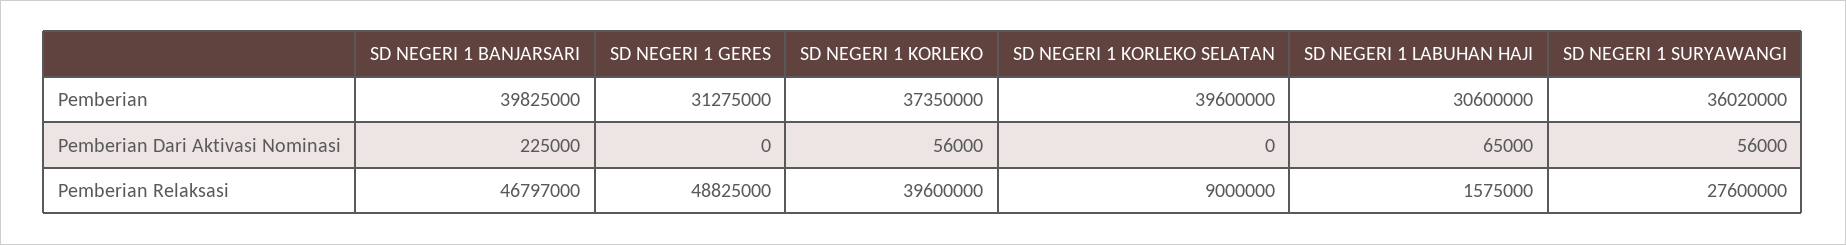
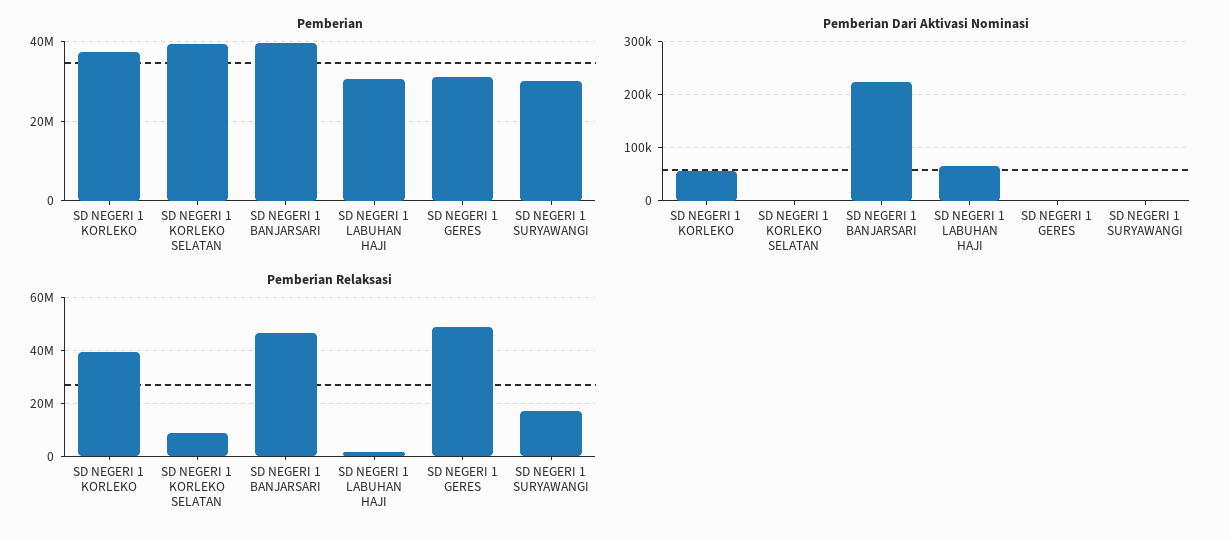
  {
    "Pemberian": {
      "SD NEGERI 1 BANJARSARI": 39825000,
      "SD NEGERI 1 GERES": 31275000,
      "SD NEGERI 1 KORLEKO": 37350000,
      "SD NEGERI 1 KORLEKO SELATAN": 39600000,
      "SD NEGERI 1 LABUHAN HAJI": 30600000,
-     "SD NEGERI 1 SURYAWANGI": 36020000
+     "SD NEGERI 1 SURYAWANGI": 30000000
    },
    "Pemberian Dari Aktivasi Nominasi": {
      "SD NEGERI 1 BANJARSARI": 225000,
      "SD NEGERI 1 GERES": 0,
      "SD NEGERI 1 KORLEKO": 56000,
      "SD NEGERI 1 KORLEKO SELATAN": 0,
      "SD NEGERI 1 LABUHAN HAJI": 65000,
-     "SD NEGERI 1 SURYAWANGI": 56000
+     "SD NEGERI 1 SURYAWANGI": 0
    },
    "Pemberian Relaksasi": {
      "SD NEGERI 1 BANJARSARI": 46797000,
      "SD NEGERI 1 GERES": 48825000,
      "SD NEGERI 1 KORLEKO": 39600000,
      "SD NEGERI 1 KORLEKO SELATAN": 9000000,
      "SD NEGERI 1 LABUHAN HAJI": 1575000,
-     "SD NEGERI 1 SURYAWANGI": 27600000
+     "SD NEGERI 1 SURYAWANGI": 17500000
    }
  }

